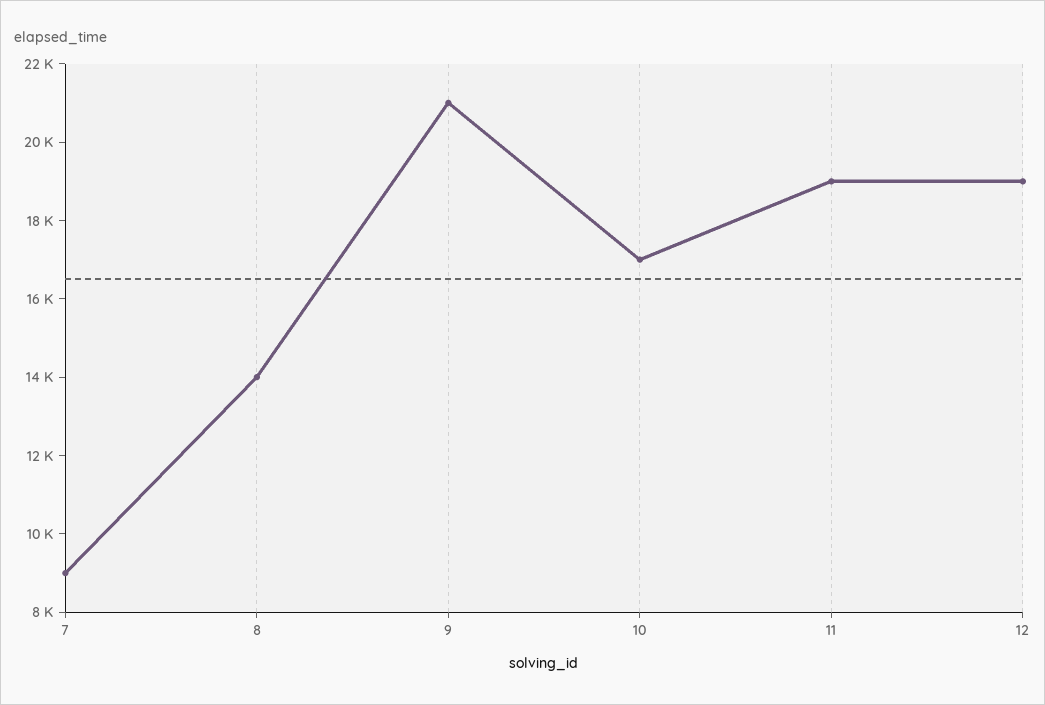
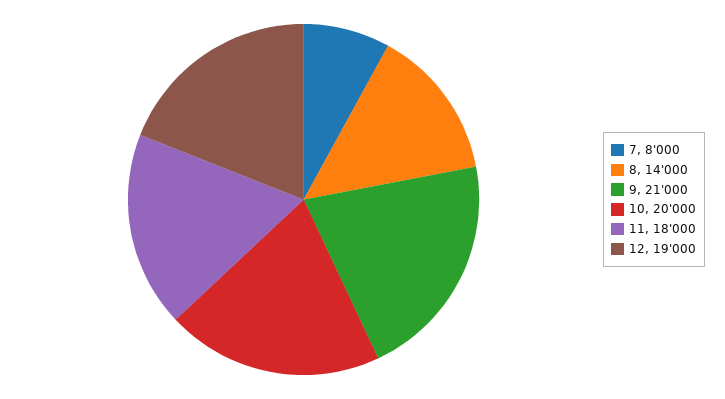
  {
-   "7": 9000,
+   "7": 8000,
    "8": 14000,
    "9": 21000,
-   "10": 17000,
+   "10": 20000,
-   "11": 19000,
+   "11": 18000,
    "12": 19000
  }

